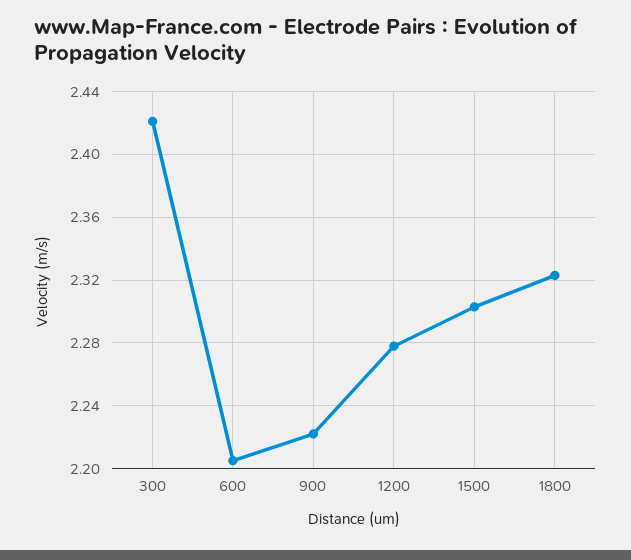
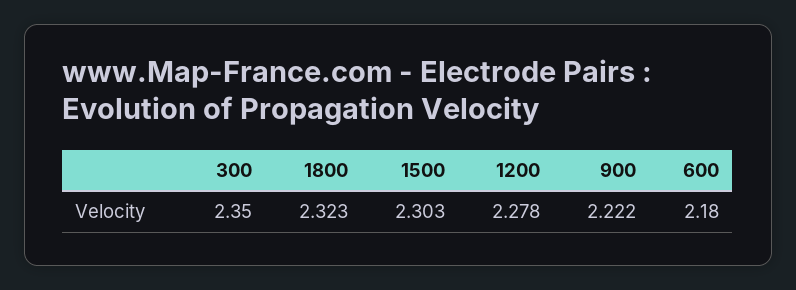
  {
-   "300": 2.42,
+   "300": 2.35,
-   "600": 2.205,
+   "600": 2.18,
    "900": 2.222,
    "1200": 2.278,
    "1500": 2.303,
    "1800": 2.323
  }

